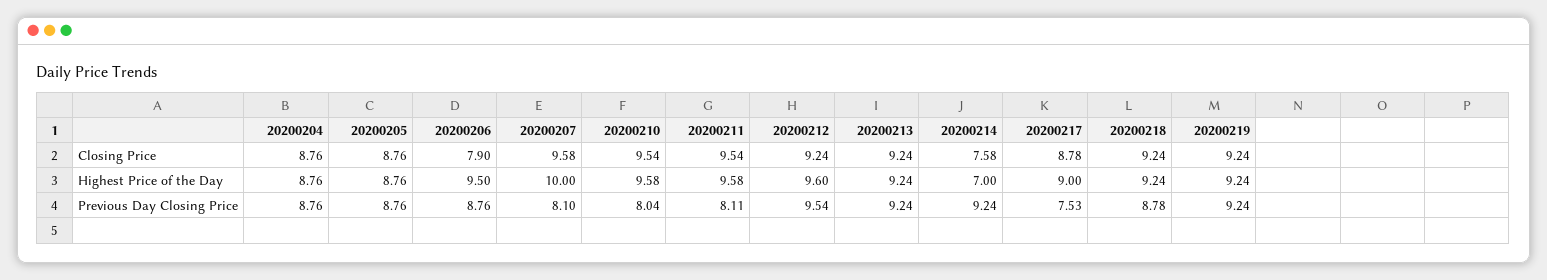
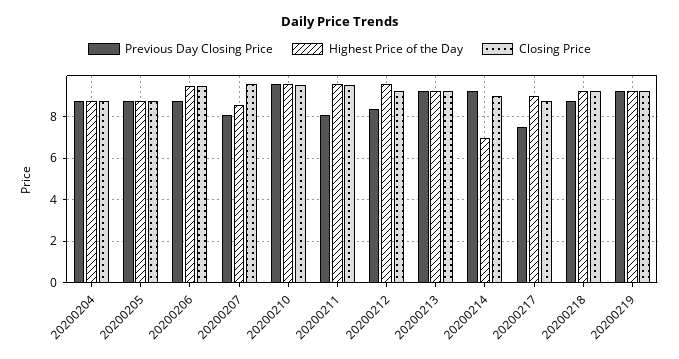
  {
    "Closing Price": {
      "20200204": 8.76,
      "20200205": 8.76,
-     "20200206": 7.9,
+     "20200206": 9.5,
      "20200207": 9.58,
      "20200210": 9.54,
      "20200211": 9.54,
      "20200212": 9.24,
      "20200213": 9.24,
-     "20200214": 7.58,
+     "20200214": 9,
      "20200217": 8.78,
      "20200218": 9.24,
      "20200219": 9.24
    },
    "Highest Price of the Day": {
      "20200204": 8.76,
      "20200205": 8.76,
      "20200206": 9.5,
-     "20200207": 10,
+     "20200207": 8.5,
      "20200210": 9.58,
      "20200211": 9.58,
      "20200212": 9.6,
      "20200213": 9.24,
      "20200214": 7,
      "20200217": 9,
      "20200218": 9.24,
      "20200219": 9.24
    },
    "Previous Day Closing Price": {
      "20200204": 8.76,
      "20200205": 8.76,
      "20200206": 8.76,
      "20200207": 8.1,
-     "20200210": 8.04,
+     "20200210": 9.5,
      "20200211": 8.11,
-     "20200212": 9.54,
+     "20200212": 8.5,
      "20200213": 9.24,
      "20200214": 9.24,
      "20200217": 7.53,
      "20200218": 8.78,
      "20200219": 9.24
    }
  }

